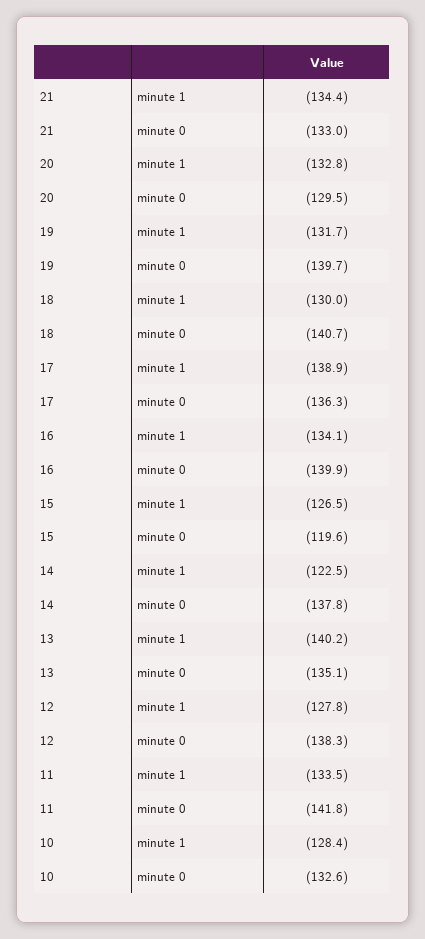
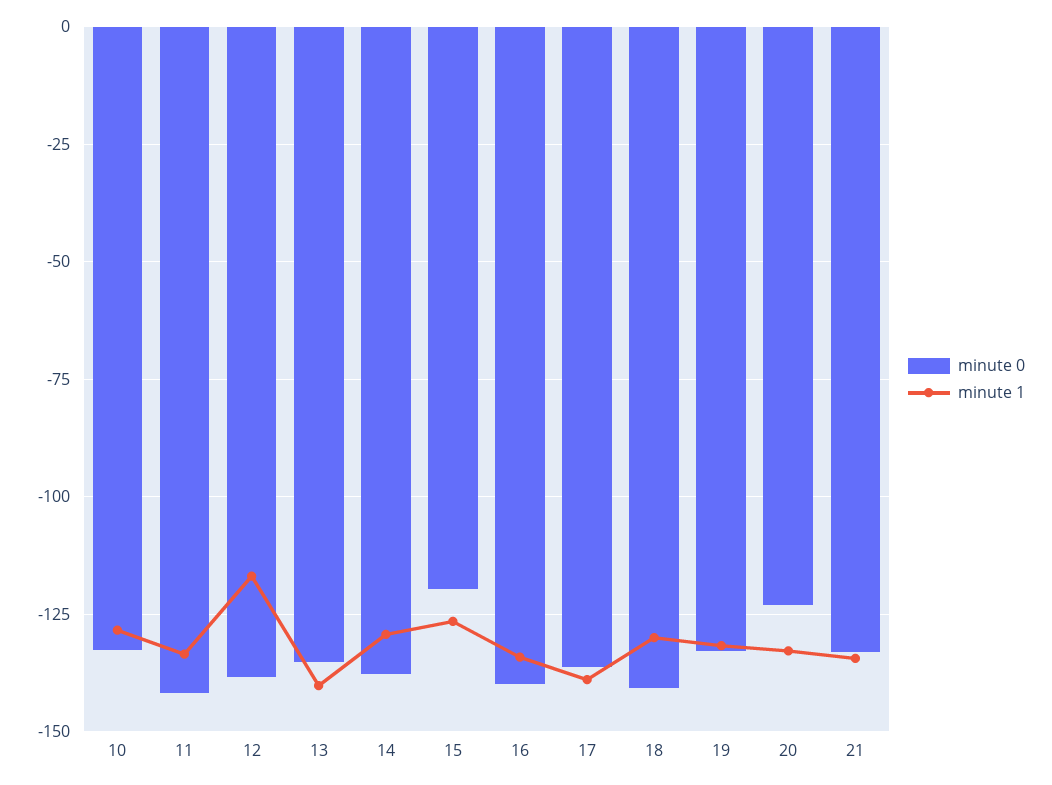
  {
    "minute 1": {
      "21": -134.4,
      "20": -132.8,
      "19": -131.7,
      "18": -130,
      "17": -138.9,
      "16": -134.1,
      "15": -126.5,
-     "14": -122.5,
+     "14": -130,
      "13": -140.2,
-     "12": -127.8,
+     "12": -117.5,
      "11": -133.5,
      "10": -128.4
    },
    "minute 0": {
      "21": -133,
-     "20": -129.5,
+     "20": -122.5,
-     "19": -139.7,
+     "19": -132.5,
      "18": -140.7,
      "17": -136.3,
      "16": -139.9,
      "15": -119.6,
      "14": -137.8,
      "13": -135.1,
      "12": -138.3,
      "11": -141.8,
      "10": -132.6
    }
  }

